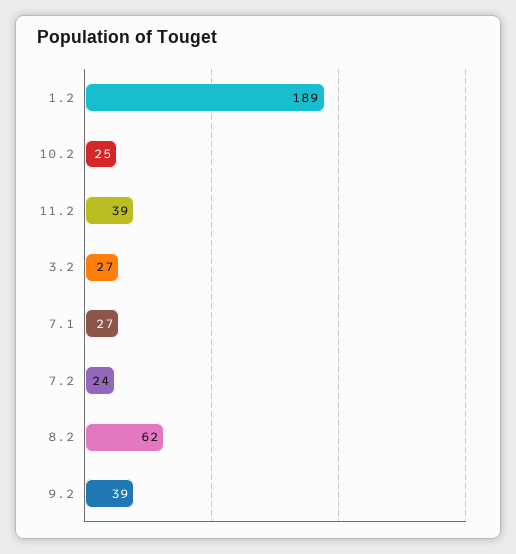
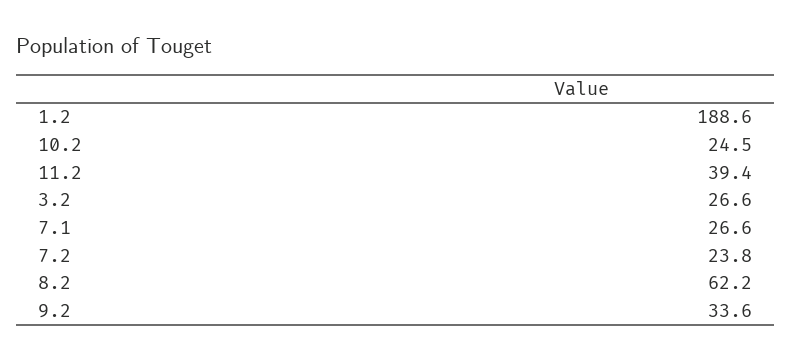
  {
    "1.2": 188.6,
    "10.2": 24.5,
    "11.2": 39.4,
    "3.2": 26.6,
    "7.1": 26.6,
    "7.2": 23.8,
    "8.2": 62.2,
-   "9.2": 39
+   "9.2": 33.6
  }

